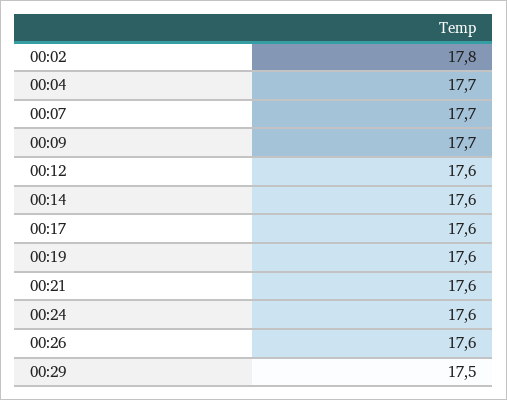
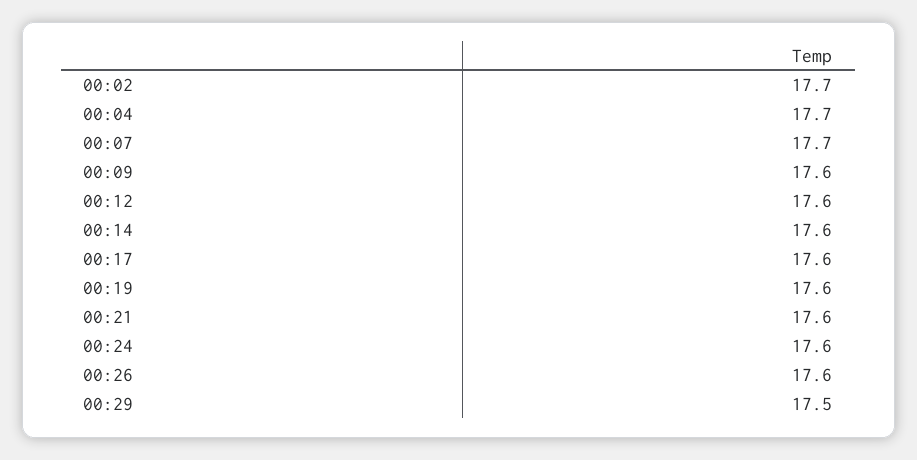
  {
-   "00:02": 17.8,
+   "00:02": 17.7,
    "00:04": 17.7,
    "00:07": 17.7,
-   "00:09": 17.7,
+   "00:09": 17.6,
    "00:12": 17.6,
    "00:14": 17.6,
    "00:17": 17.6,
    "00:19": 17.6,
    "00:21": 17.6,
    "00:24": 17.6,
    "00:26": 17.6,
    "00:29": 17.5
  }

